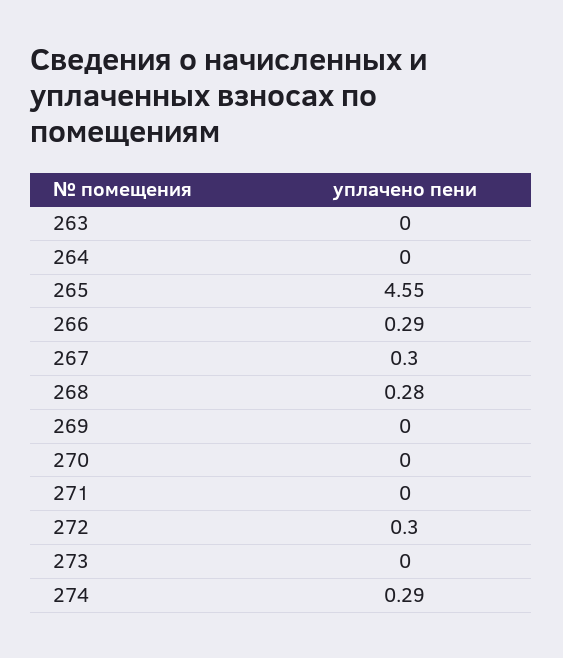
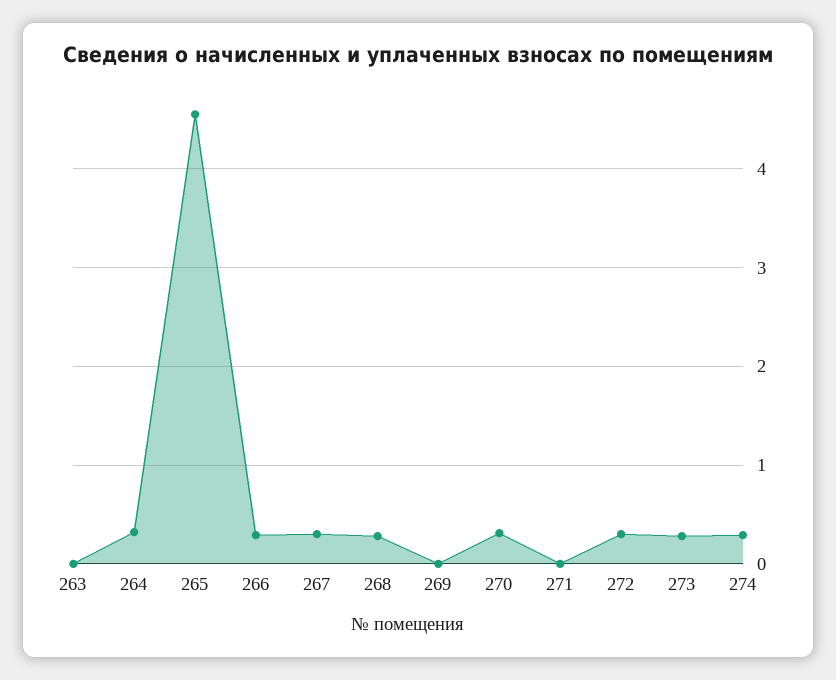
  {
    "263": 0,
-   "264": 0,
+   "264": 0.3,
    "265": 4.55,
    "266": 0.29,
    "267": 0.3,
    "268": 0.28,
    "269": 0,
-   "270": 0,
+   "270": 0.3,
    "271": 0,
    "272": 0.3,
-   "273": 0,
+   "273": 0.3,
    "274": 0.29
  }

